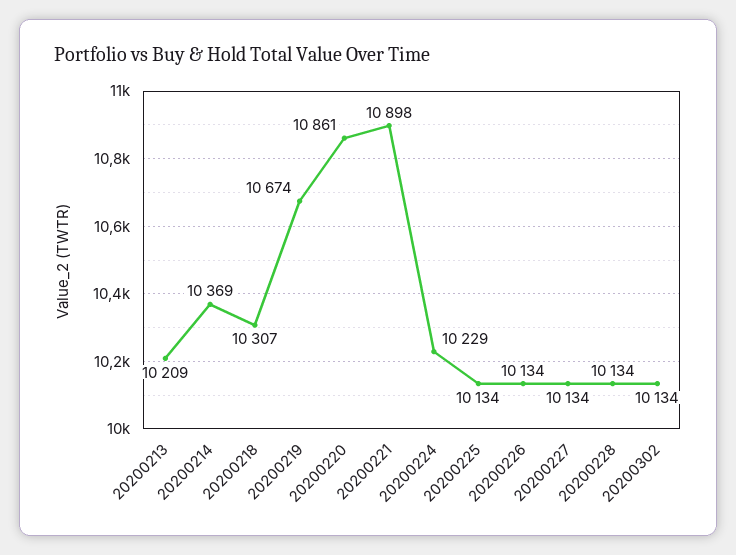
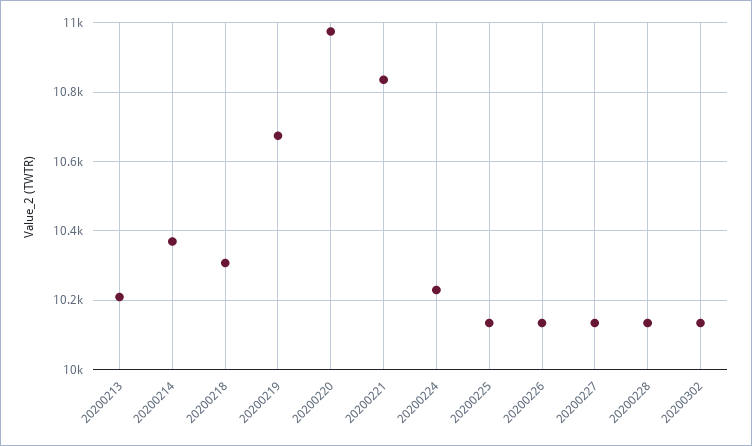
  {
    "20200213": 10209,
    "20200214": 10369,
    "20200218": 10307,
    "20200219": 10674,
-   "20200220": 10861,
+   "20200220": 10980,
-   "20200221": 10898,
+   "20200221": 10840,
    "20200224": 10229,
    "20200225": 10134,
    "20200226": 10134,
    "20200227": 10134,
    "20200228": 10134,
    "20200302": 10134
  }

